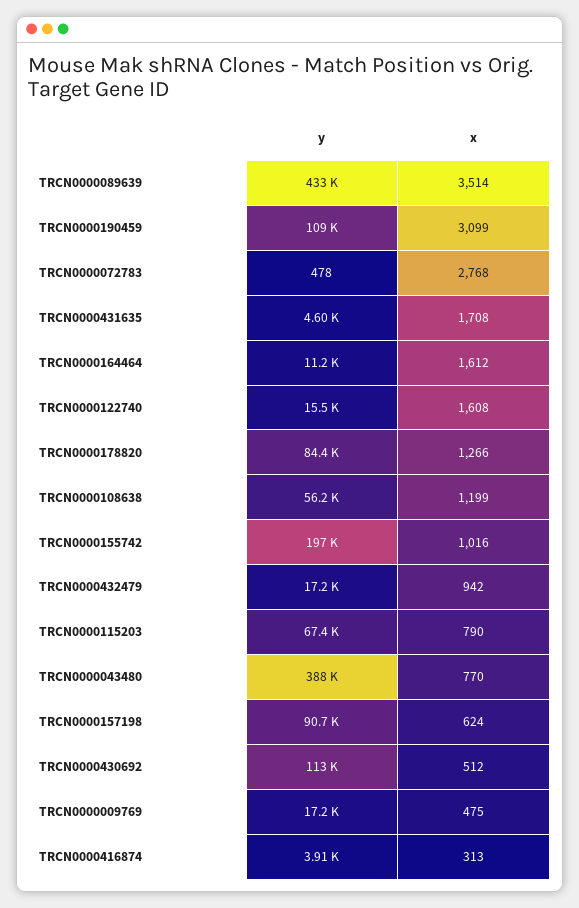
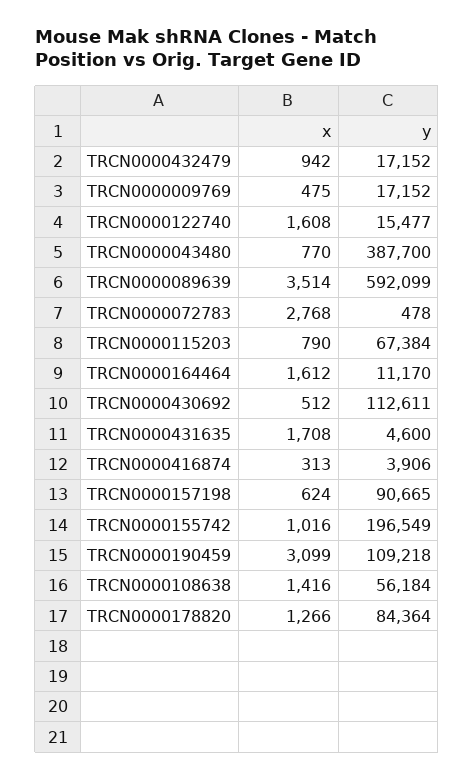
  {
    "y": {
-     "TRCN0000089639": 433000,
+     "TRCN0000089639": 592099,
      "TRCN0000190459": 109218,
      "TRCN0000072783": 478,
      "TRCN0000431635": 4600,
      "TRCN0000164464": 11170,
      "TRCN0000122740": 15477,
      "TRCN0000178820": 84364,
      "TRCN0000108638": 56184,
      "TRCN0000155742": 196549,
      "TRCN0000432479": 17152,
      "TRCN0000115203": 67384,
      "TRCN0000043480": 387700,
      "TRCN0000157198": 90665,
      "TRCN0000430692": 112611,
      "TRCN0000009769": 17152,
      "TRCN0000416874": 3906
    },
    "x": {
      "TRCN0000089639": 3514,
      "TRCN0000190459": 3099,
      "TRCN0000072783": 2768,
      "TRCN0000431635": 1708,
      "TRCN0000164464": 1612,
      "TRCN0000122740": 1608,
      "TRCN0000178820": 1266,
-     "TRCN0000108638": 1199,
+     "TRCN0000108638": 1416,
      "TRCN0000155742": 1016,
      "TRCN0000432479": 942,
      "TRCN0000115203": 790,
      "TRCN0000043480": 770,
      "TRCN0000157198": 624,
      "TRCN0000430692": 512,
      "TRCN0000009769": 475,
      "TRCN0000416874": 313
    }
  }

